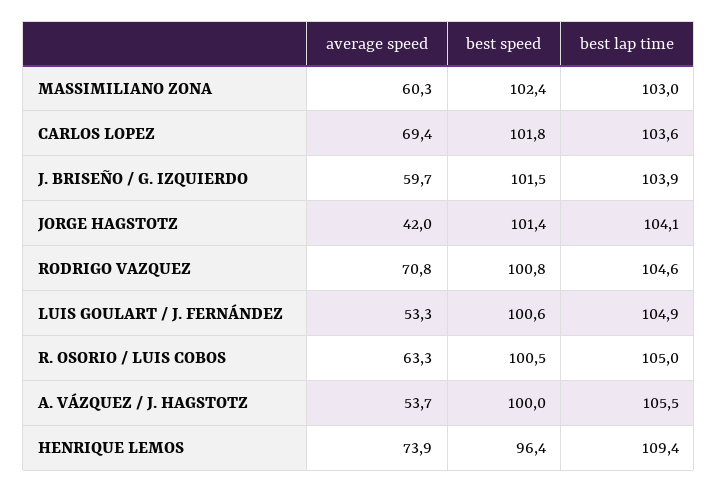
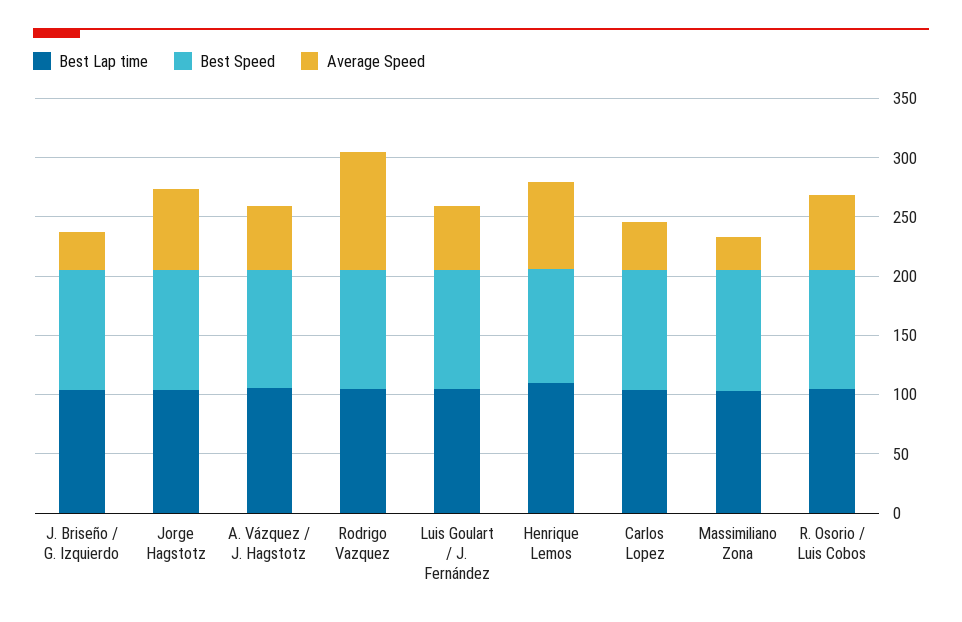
  {
    "average speed": {
-     "MASSIMILIANO ZONA": 60.3,
+     "MASSIMILIANO ZONA": 30,
-     "CARLOS LOPEZ": 69.4,
+     "CARLOS LOPEZ": 40,
-     "J. BRISEÑO / G. IZQUIERDO": 59.7,
+     "J. BRISEÑO / G. IZQUIERDO": 30,
-     "JORGE HAGSTOTZ": 42,
+     "JORGE HAGSTOTZ": 70,
-     "RODRIGO VAZQUEZ": 70.8,
+     "RODRIGO VAZQUEZ": 100,
      "LUIS GOULART / J. FERNÁNDEZ": 53.3,
      "R. OSORIO / LUIS COBOS": 63.3,
      "A. VÁZQUEZ / J. HAGSTOTZ": 53.7,
      "HENRIQUE LEMOS": 73.9
    },
    "best speed": {
      "MASSIMILIANO ZONA": 102.4,
      "CARLOS LOPEZ": 101.8,
      "J. BRISEÑO / G. IZQUIERDO": 101.5,
      "JORGE HAGSTOTZ": 101.4,
      "RODRIGO VAZQUEZ": 100.8,
      "LUIS GOULART / J. FERNÁNDEZ": 100.6,
      "R. OSORIO / LUIS COBOS": 100.5,
      "A. VÁZQUEZ / J. HAGSTOTZ": 100,
      "HENRIQUE LEMOS": 96.4
    },
    "best lap time": {
      "MASSIMILIANO ZONA": 103,
      "CARLOS LOPEZ": 103.6,
      "J. BRISEÑO / G. IZQUIERDO": 103.9,
      "JORGE HAGSTOTZ": 104.1,
      "RODRIGO VAZQUEZ": 104.6,
      "LUIS GOULART / J. FERNÁNDEZ": 104.9,
      "R. OSORIO / LUIS COBOS": 105,
      "A. VÁZQUEZ / J. HAGSTOTZ": 105.5,
      "HENRIQUE LEMOS": 109.4
    }
  }

